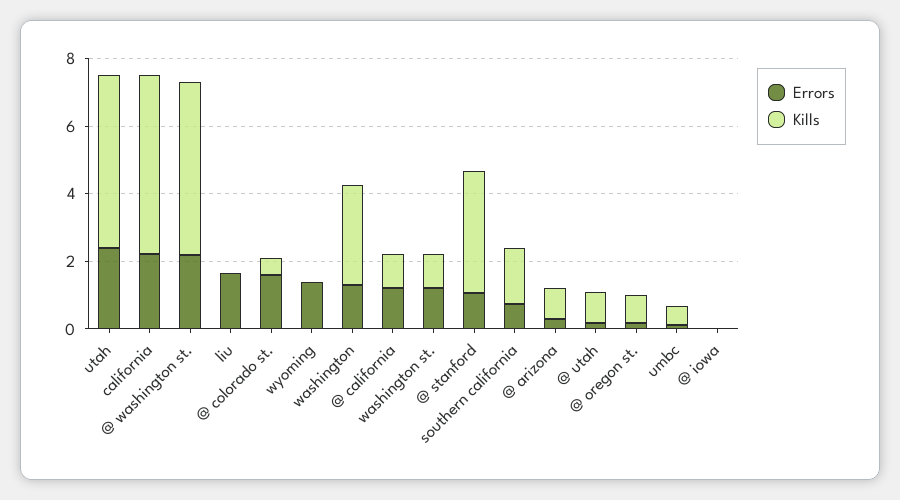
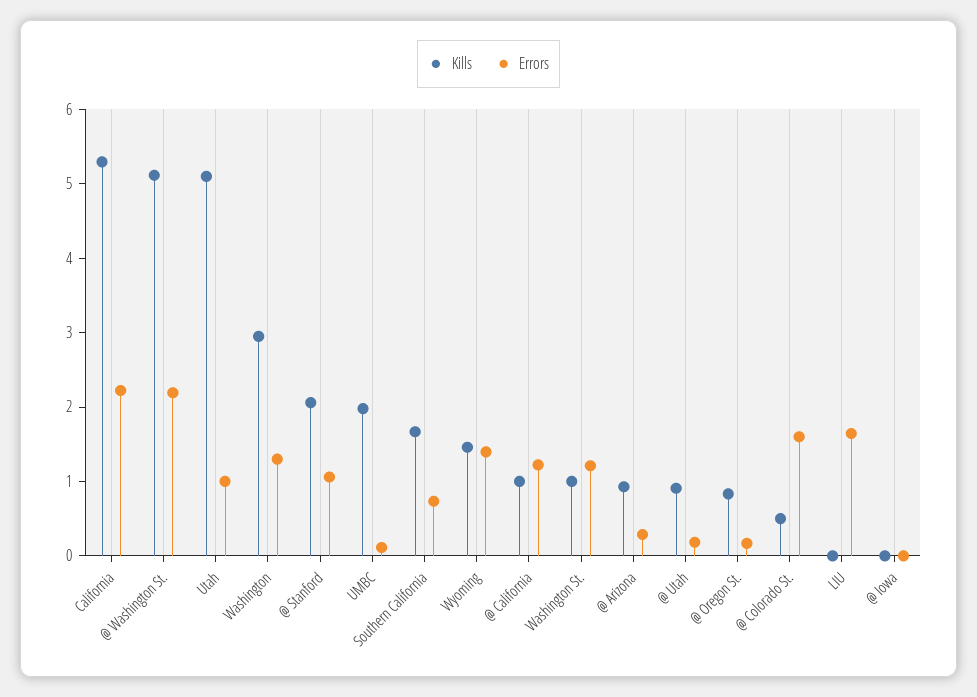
  {
    "Errors": {
-     "utah": 2.5,
+     "utah": 1,
      "california": 2.2,
      "@ washington st.": 2.2,
      "liu": 1.6,
      "@ colorado st.": 1.6,
      "wyoming": 1.4,
      "washington": 1.4,
      "@ california": 1.2,
      "washington st.": 1.2,
      "@ stanford": 1,
      "southern california": 0.8,
      "@ arizona": 0.2,
      "@ utah": 0.2,
      "@ oregon st.": 0.2,
      "umbc": 0.2,
      "@ iowa": 0
    },
    "Kills": {
      "utah": 5.2,
      "california": 5.2,
      "@ washington st.": 5.2,
      "liu": 0,
      "@ colorado st.": 0.6,
-     "wyoming": 0,
+     "wyoming": 1.4,
      "washington": 3,
      "@ california": 1,
      "washington st.": 1,
-     "@ stanford": 3.5,
+     "@ stanford": 2,
      "southern california": 1.6,
      "@ arizona": 1,
      "@ utah": 1,
      "@ oregon st.": 0.8,
-     "umbc": 0.5,
+     "umbc": 2,
      "@ iowa": 0
    }
  }

